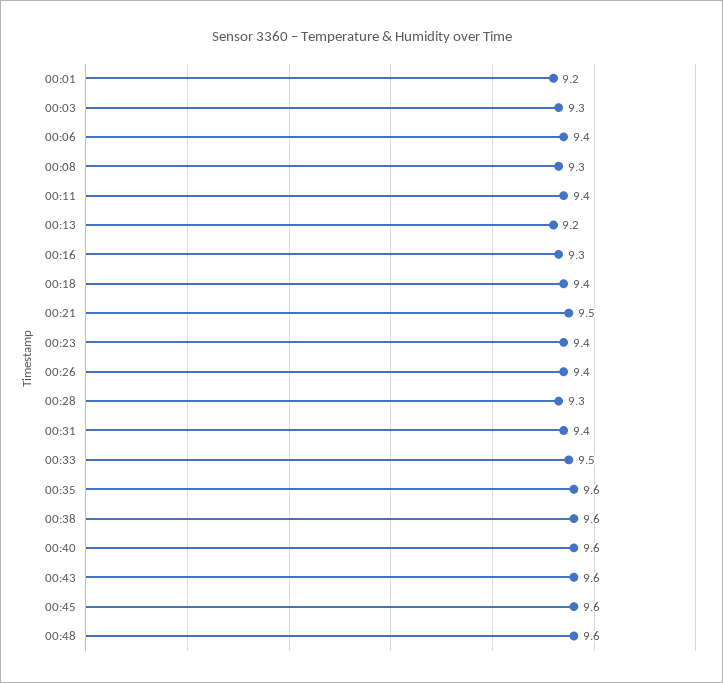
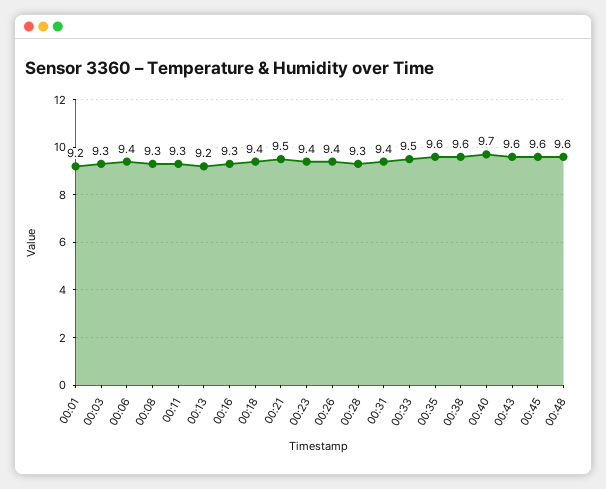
  {
    "00:01": 9.2,
    "00:03": 9.3,
    "00:06": 9.4,
    "00:08": 9.3,
-   "00:11": 9.4,
+   "00:11": 9.3,
    "00:13": 9.2,
    "00:16": 9.3,
    "00:18": 9.4,
    "00:21": 9.5,
    "00:23": 9.4,
    "00:26": 9.4,
    "00:28": 9.3,
    "00:31": 9.4,
    "00:33": 9.5,
    "00:35": 9.6,
    "00:38": 9.6,
-   "00:40": 9.6,
+   "00:40": 9.7,
    "00:43": 9.6,
    "00:45": 9.6,
    "00:48": 9.6
  }

